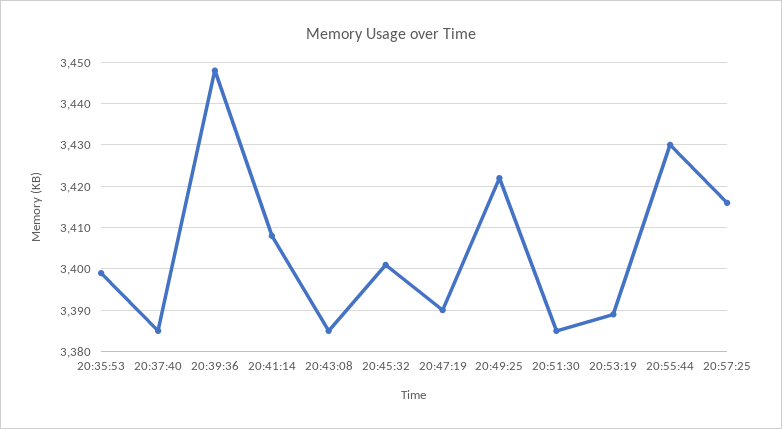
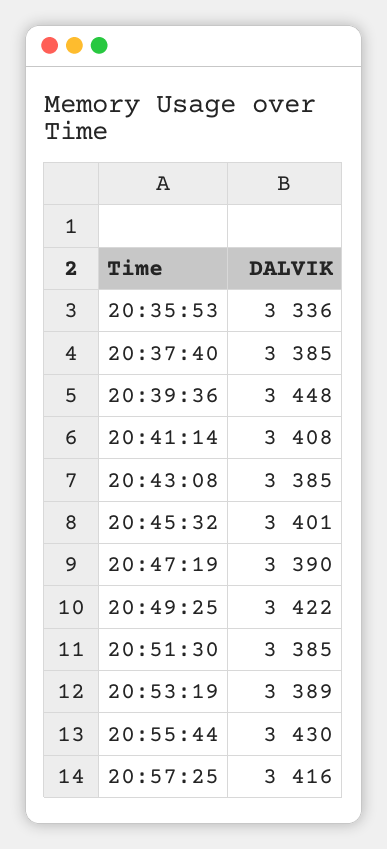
  {
-   "20:35:53": 3400,
+   "20:35:53": 3336,
    "20:37:40": 3385,
    "20:39:36": 3448,
    "20:41:14": 3408,
    "20:43:08": 3385,
    "20:45:32": 3401,
    "20:47:19": 3390,
    "20:49:25": 3422,
    "20:51:30": 3385,
    "20:53:19": 3389,
    "20:55:44": 3430,
    "20:57:25": 3416
  }

